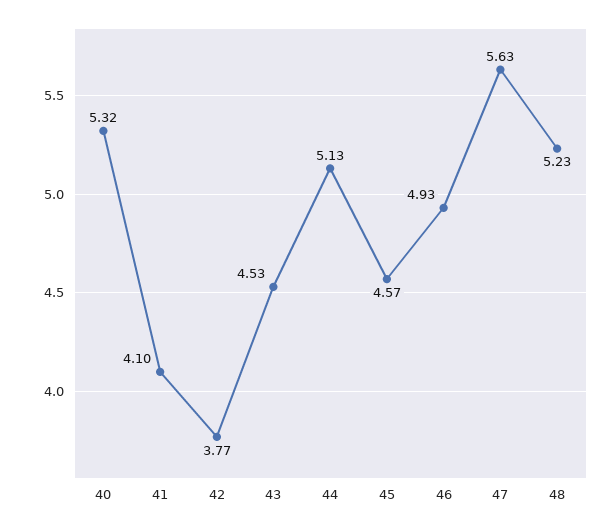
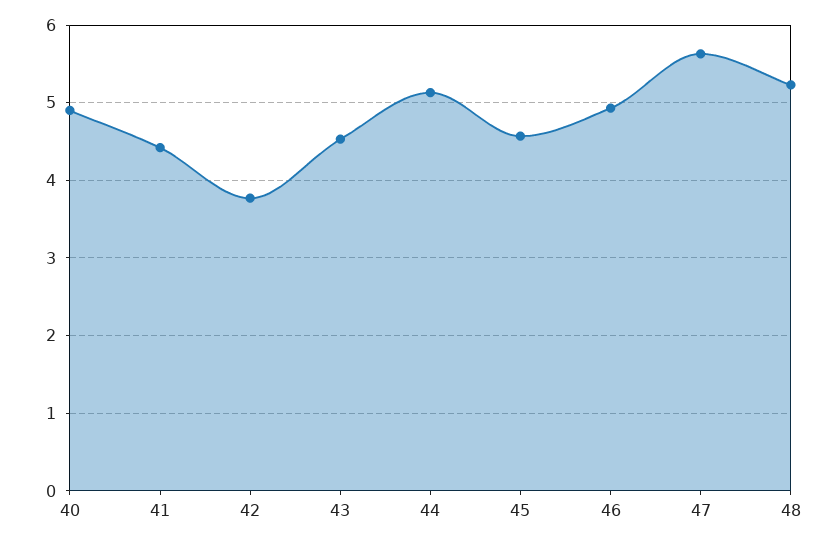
  {
-   "40": 5.32,
+   "40": 4.9,
-   "41": 4.1,
+   "41": 4.4,
    "42": 3.77,
    "43": 4.53,
    "44": 5.13,
    "45": 4.57,
    "46": 4.93,
    "47": 5.63,
    "48": 5.23
  }

